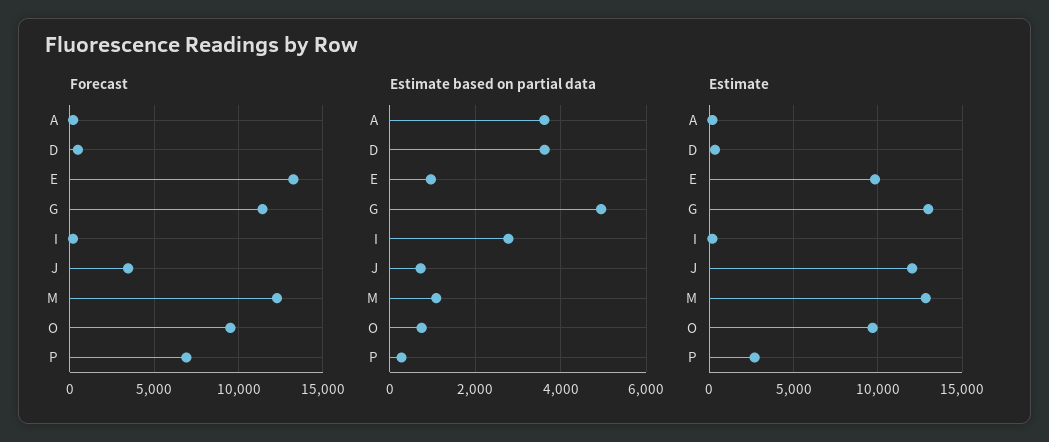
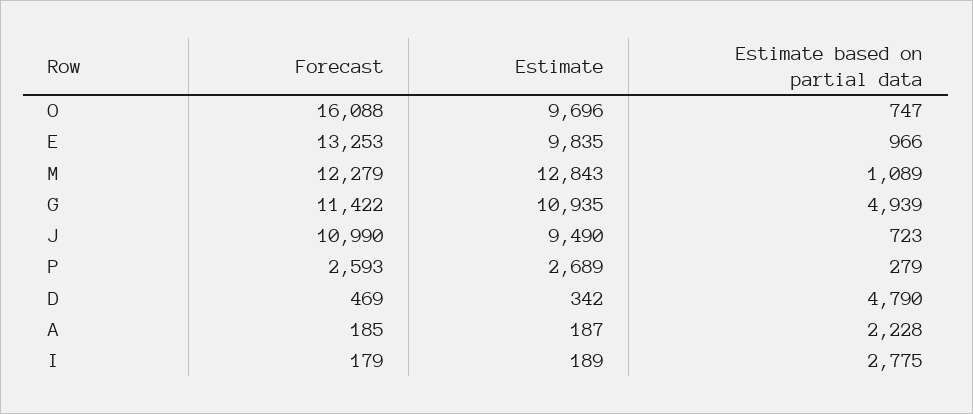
  {
    "Forecast": {
      "A": 185,
      "D": 469,
      "E": 13253,
      "G": 11422,
      "I": 179,
-     "J": 3500,
+     "J": 10990,
      "M": 12279,
-     "O": 9500,
+     "O": 16088,
-     "P": 7000
+     "P": 2593
    },
    "Estimate based on partial data": {
-     "A": 3600,
+     "A": 2228,
-     "D": 3600,
+     "D": 4790,
      "E": 966,
      "G": 4939,
      "I": 2775,
      "J": 723,
      "M": 1089,
      "O": 747,
      "P": 279
    },
    "Estimate": {
      "A": 187,
      "D": 342,
      "E": 9835,
-     "G": 13000,
+     "G": 10935,
      "I": 189,
-     "J": 12000,
+     "J": 9490,
      "M": 12843,
      "O": 9696,
      "P": 2689
    }
  }

